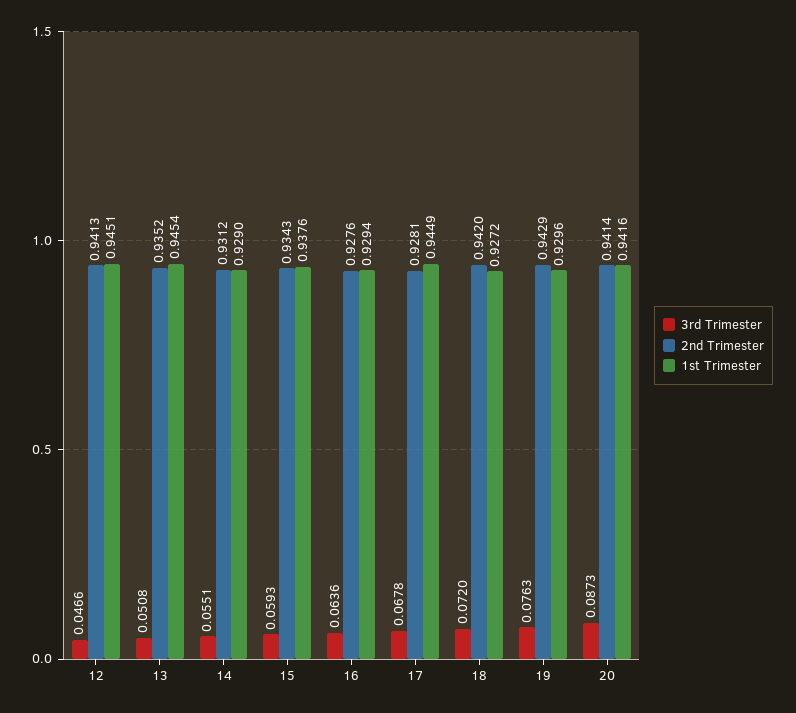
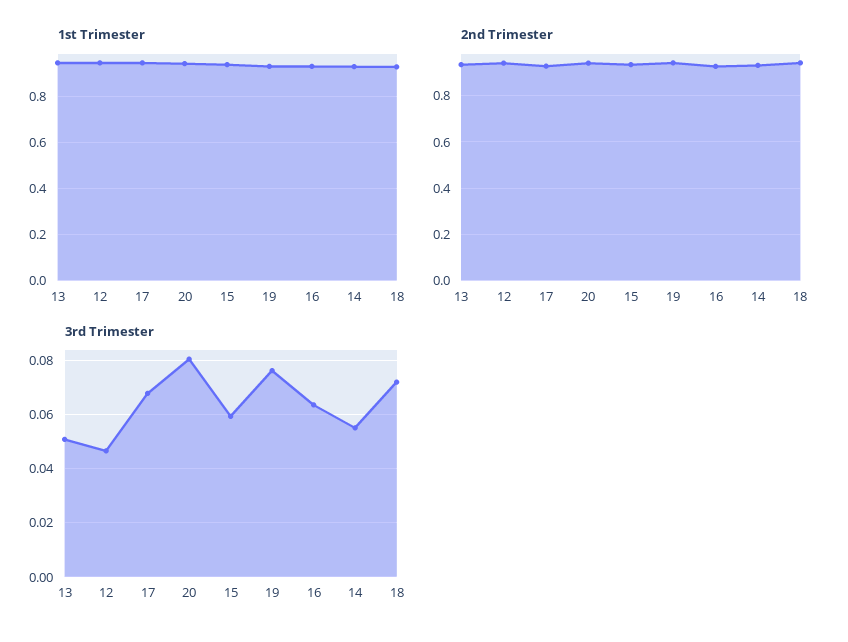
  {
    "3rd Trimester": {
      "12": 0.0466,
      "13": 0.0508,
      "14": 0.0551,
      "15": 0.0593,
      "16": 0.0636,
      "17": 0.0678,
      "18": 0.072,
      "19": 0.0763,
-     "20": 0.0873
+     "20": 0.08
    },
    "2nd Trimester": {
      "12": 0.9413,
      "13": 0.9352,
      "14": 0.9312,
      "15": 0.9343,
      "16": 0.9276,
      "17": 0.9281,
      "18": 0.942,
      "19": 0.9429,
      "20": 0.9414
    },
    "1st Trimester": {
      "12": 0.9451,
      "13": 0.9454,
      "14": 0.929,
      "15": 0.9376,
      "16": 0.9294,
      "17": 0.9449,
      "18": 0.9272,
      "19": 0.9296,
      "20": 0.9416
    }
  }

